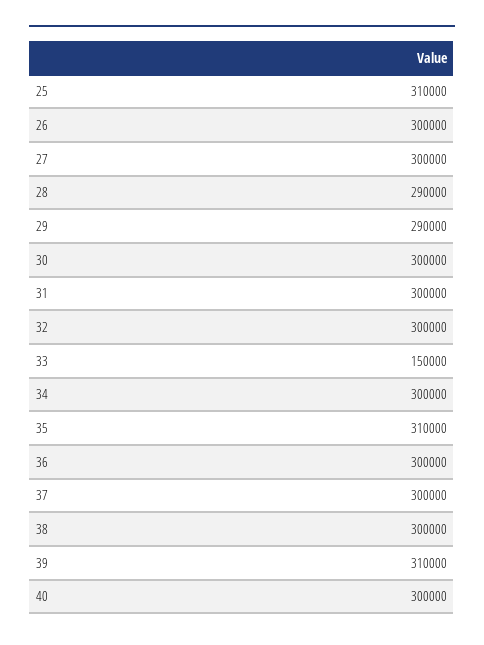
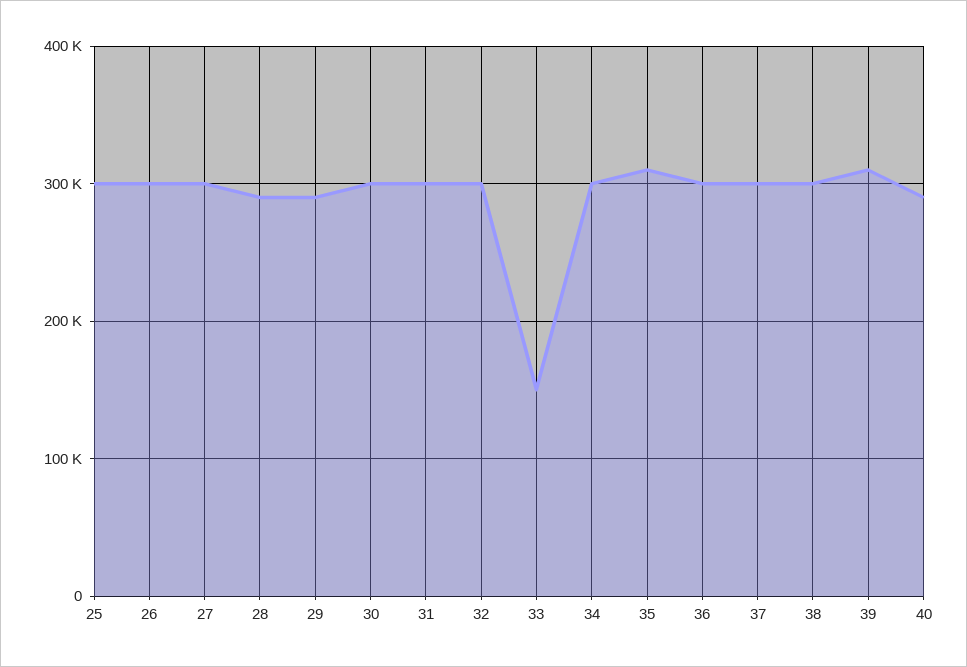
  {
-   "25": 310000,
+   "25": 300000,
    "26": 300000,
    "27": 300000,
    "28": 290000,
    "29": 290000,
    "30": 300000,
    "31": 300000,
    "32": 300000,
    "33": 150000,
    "34": 300000,
    "35": 310000,
    "36": 300000,
    "37": 300000,
    "38": 300000,
    "39": 310000,
-   "40": 300000
+   "40": 290000
  }

